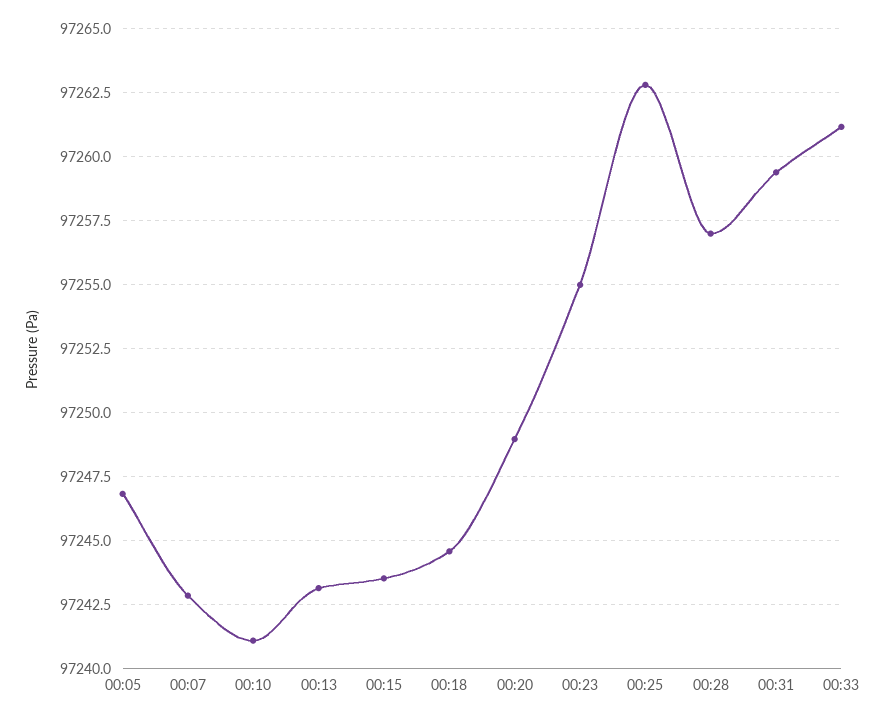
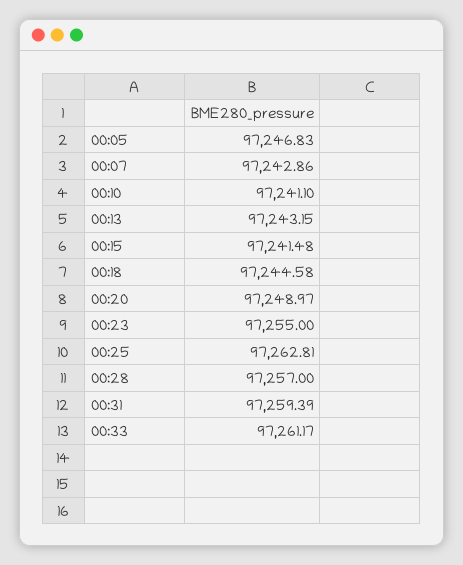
  {
    "00:05": 97246.83,
    "00:07": 97242.86,
    "00:10": 97241.1,
    "00:13": 97243.15,
-   "00:15": 97243.5,
+   "00:15": 97241.48,
    "00:18": 97244.58,
    "00:20": 97248.97,
    "00:23": 97255,
    "00:25": 97262.81,
    "00:28": 97257,
    "00:31": 97259.39,
    "00:33": 97261.17
  }

